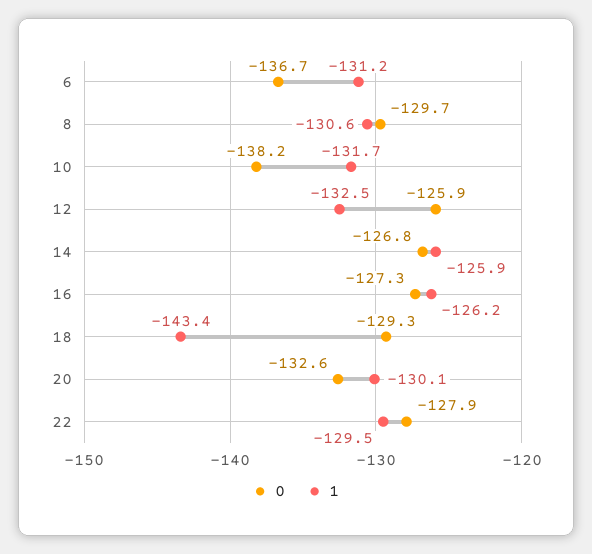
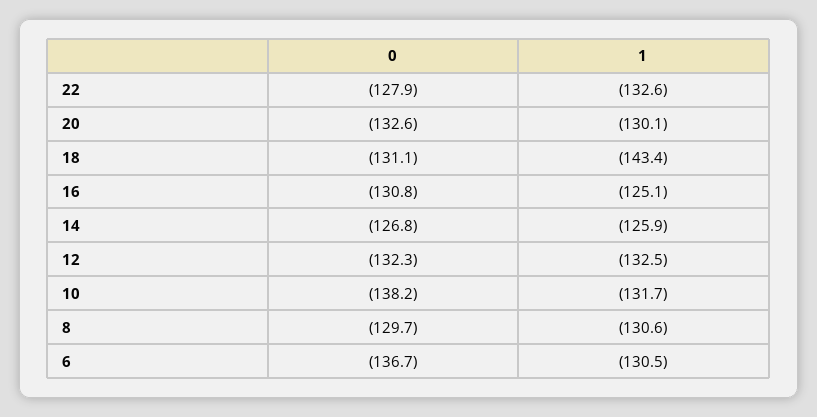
  {
    "0": {
      "6": -136.7,
      "8": -129.7,
      "10": -138.2,
-     "12": -125.9,
+     "12": -132.3,
      "14": -126.8,
-     "16": -127.3,
+     "16": -130.8,
-     "18": -129.3,
+     "18": -131.1,
      "20": -132.6,
      "22": -127.9
    },
    "1": {
-     "6": -131.2,
+     "6": -130.5,
      "8": -130.6,
      "10": -131.7,
      "12": -132.5,
      "14": -125.9,
-     "16": -126.2,
+     "16": -125.1,
      "18": -143.4,
      "20": -130.1,
-     "22": -129.5
+     "22": -132.6
    }
  }

